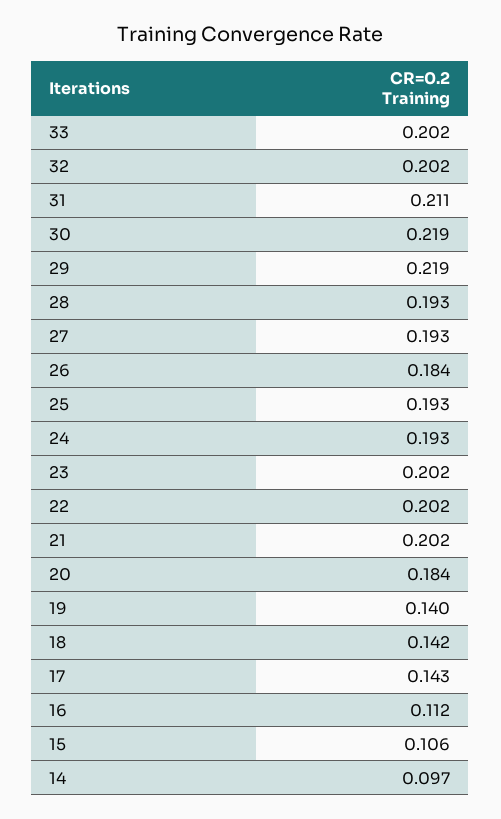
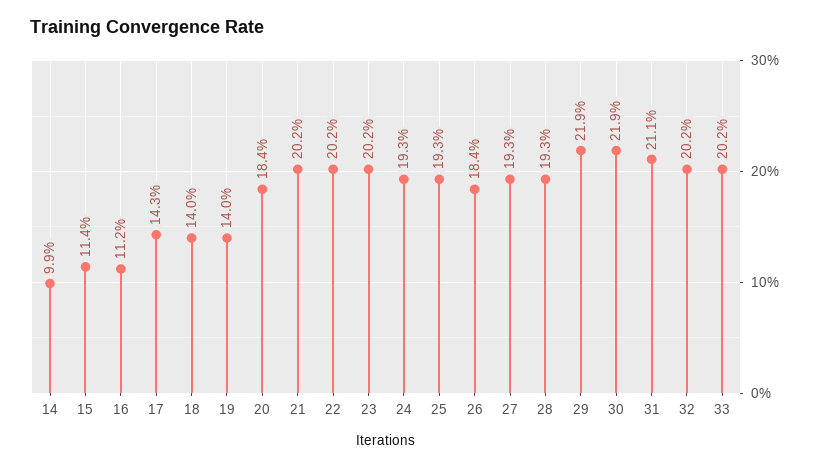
  {
    "33": 0.202,
    "32": 0.202,
    "31": 0.211,
    "30": 0.219,
    "29": 0.219,
    "28": 0.193,
    "27": 0.193,
    "26": 0.184,
    "25": 0.193,
    "24": 0.193,
    "23": 0.202,
    "22": 0.202,
    "21": 0.202,
    "20": 0.184,
    "19": 0.14,
-   "18": 0.142,
+   "18": 0.14,
    "17": 0.143,
    "16": 0.112,
-   "15": 0.106,
+   "15": 0.114,
-   "14": 0.097
+   "14": 0.099
  }

